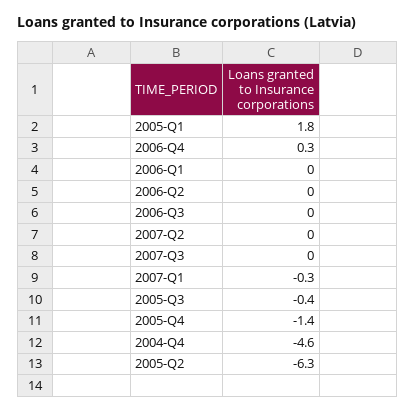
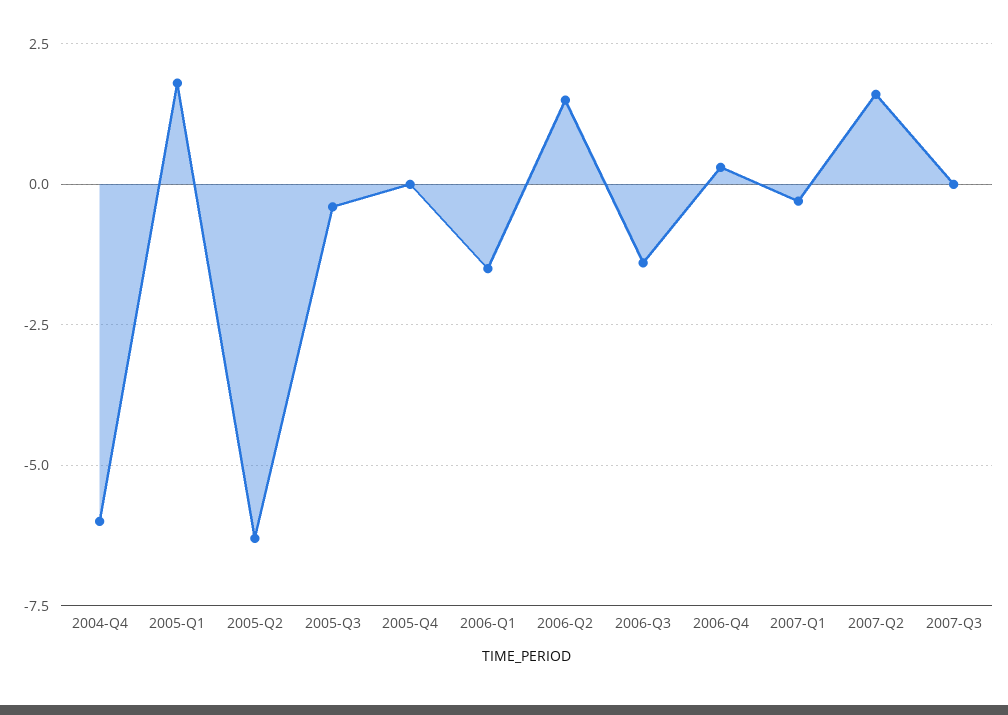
  {
    "2005-Q1": 1.8,
    "2006-Q4": 0.3,
-   "2006-Q1": 0,
+   "2006-Q1": -1.5,
-   "2006-Q2": 0,
+   "2006-Q2": 1.5,
-   "2006-Q3": 0,
+   "2006-Q3": -1.5,
-   "2007-Q2": 0,
+   "2007-Q2": 1.5,
    "2007-Q3": 0,
    "2007-Q1": -0.3,
    "2005-Q3": -0.4,
-   "2005-Q4": -1.4,
+   "2005-Q4": 0,
-   "2004-Q4": -4.6,
+   "2004-Q4": -6,
    "2005-Q2": -6.3
  }

